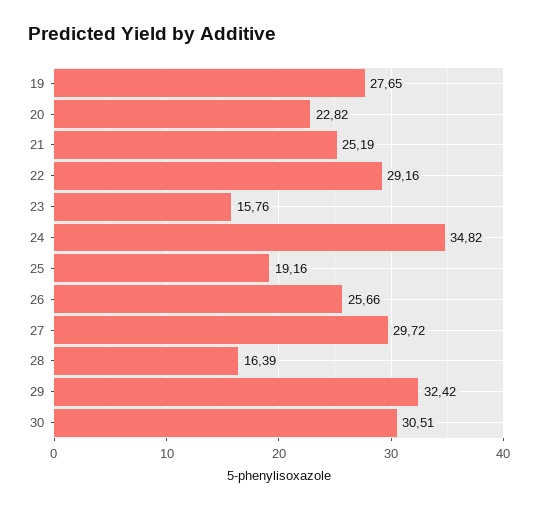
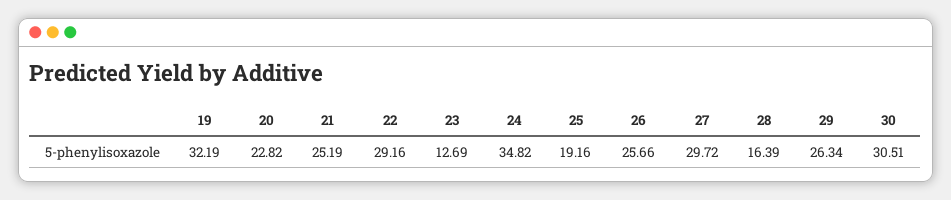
  {
-   "19": 27.65,
+   "19": 32.19,
    "20": 22.82,
    "21": 25.19,
    "22": 29.16,
-   "23": 15.76,
+   "23": 12.69,
    "24": 34.82,
    "25": 19.16,
    "26": 25.66,
    "27": 29.72,
    "28": 16.39,
-   "29": 32.42,
+   "29": 26.34,
    "30": 30.51
  }

